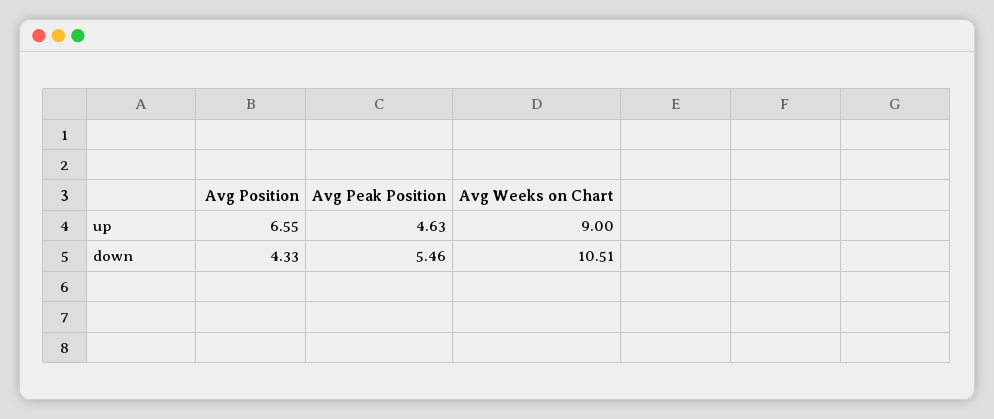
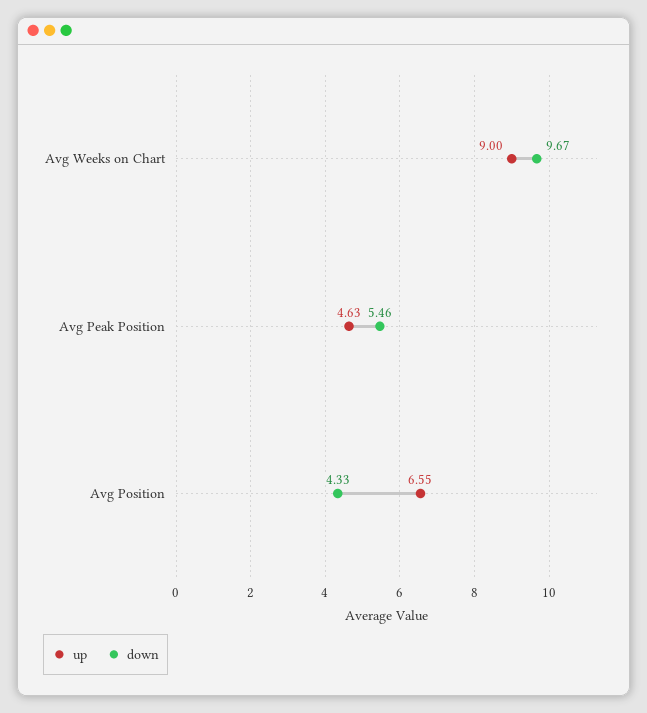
  {
    "up": {
      "Avg Position": 6.55,
      "Avg Peak Position": 4.63,
      "Avg Weeks on Chart": 9
    },
    "down": {
      "Avg Position": 4.33,
      "Avg Peak Position": 5.46,
-     "Avg Weeks on Chart": 10.51
+     "Avg Weeks on Chart": 9.67
    }
  }

